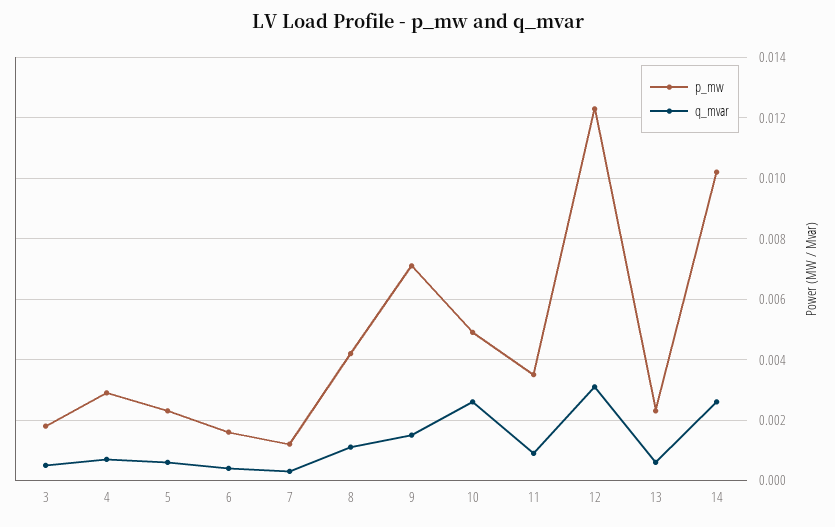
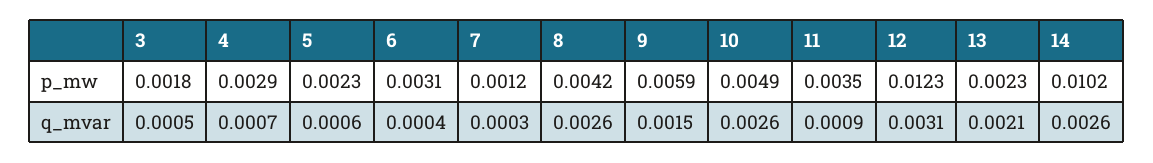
  {
    "p_mw": {
      "3": 0.0018,
      "4": 0.0029,
      "5": 0.0023,
-     "6": 0.0015,
+     "6": 0.0031,
      "7": 0.0012,
      "8": 0.0042,
-     "9": 0.007,
+     "9": 0.0059,
      "10": 0.0049,
      "11": 0.0035,
      "12": 0.0123,
      "13": 0.0023,
      "14": 0.0102
    },
    "q_mvar": {
      "3": 0.0005,
      "4": 0.0007,
      "5": 0.0006,
      "6": 0.0004,
      "7": 0.0003,
-     "8": 0.001,
+     "8": 0.0026,
      "9": 0.0015,
      "10": 0.0026,
      "11": 0.0009,
      "12": 0.0031,
-     "13": 0.0005,
+     "13": 0.0021,
      "14": 0.0026
    }
  }

